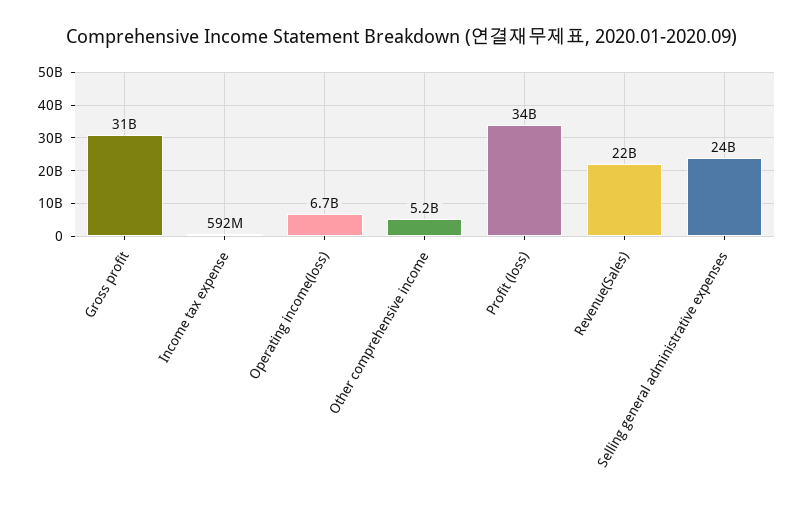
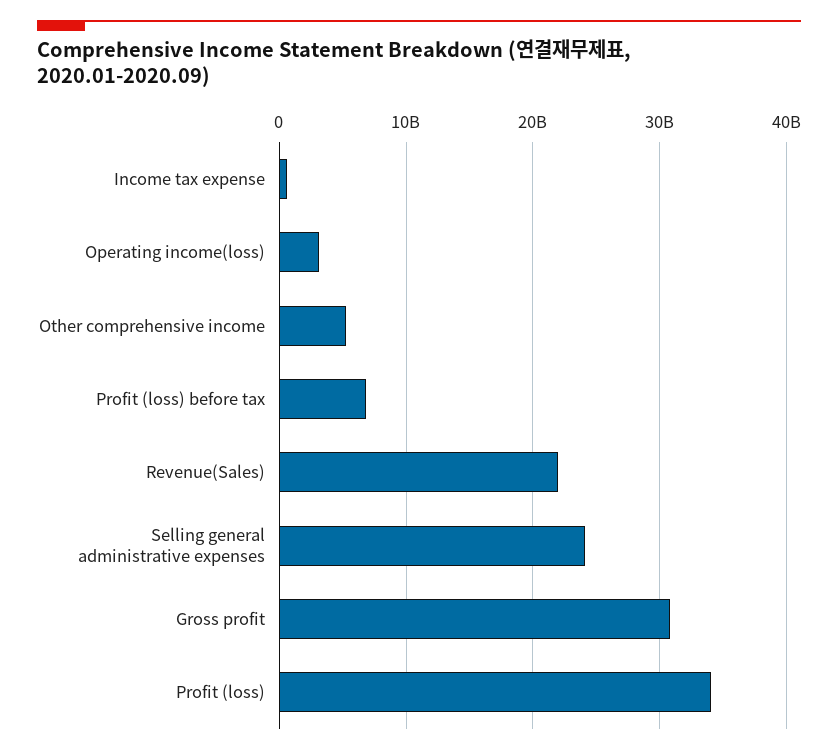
  {
    "Gross profit": 31000000000,
    "Income tax expense": 592000000,
-   "Operating income(loss)": 6700000000,
+   "Operating income(loss)": 3000000000,
    "Other comprehensive income": 5200000000,
    "Profit (loss)": 34000000000,
    "Revenue(Sales)": 22000000000,
-   "Selling general administrative expenses": 24000000000
+   "Selling general administrative expenses": 24000000000,
+   "Profit (loss) before tax": 7000000000
  }

